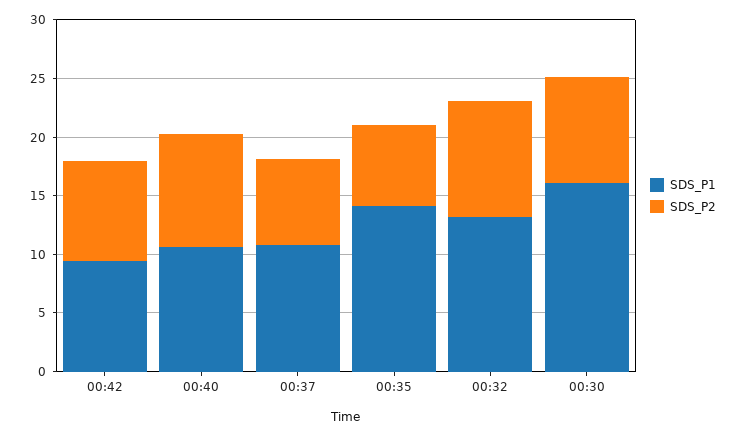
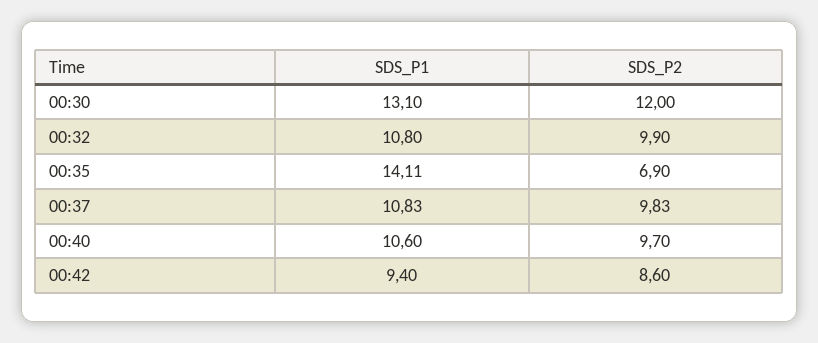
  {
    "SDS_P1": {
      "00:42": 9.4,
      "00:40": 10.6,
      "00:37": 10.83,
      "00:35": 14.11,
-     "00:32": 13,
+     "00:32": 10.8,
-     "00:30": 16
+     "00:30": 13.1
    },
    "SDS_P2": {
      "00:42": 8.6,
      "00:40": 9.7,
-     "00:37": 7,
+     "00:37": 9.83,
      "00:35": 6.9,
      "00:32": 9.9,
-     "00:30": 9
+     "00:30": 12
    }
  }

